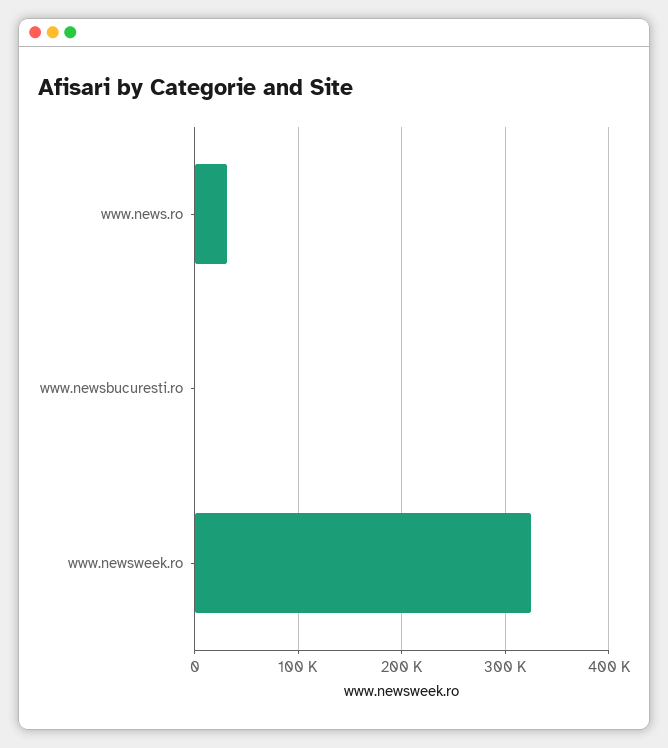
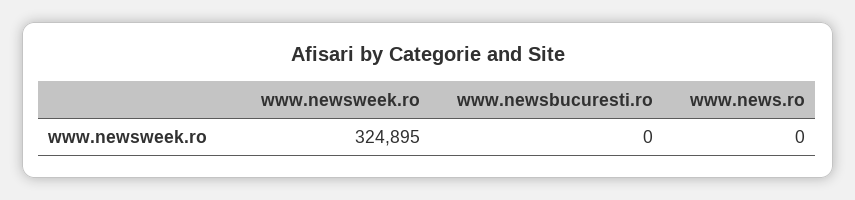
  {
-   "www.news.ro": 30000,
+   "www.news.ro": 0,
    "www.newsbucuresti.ro": 0,
    "www.newsweek.ro": 324895
  }

